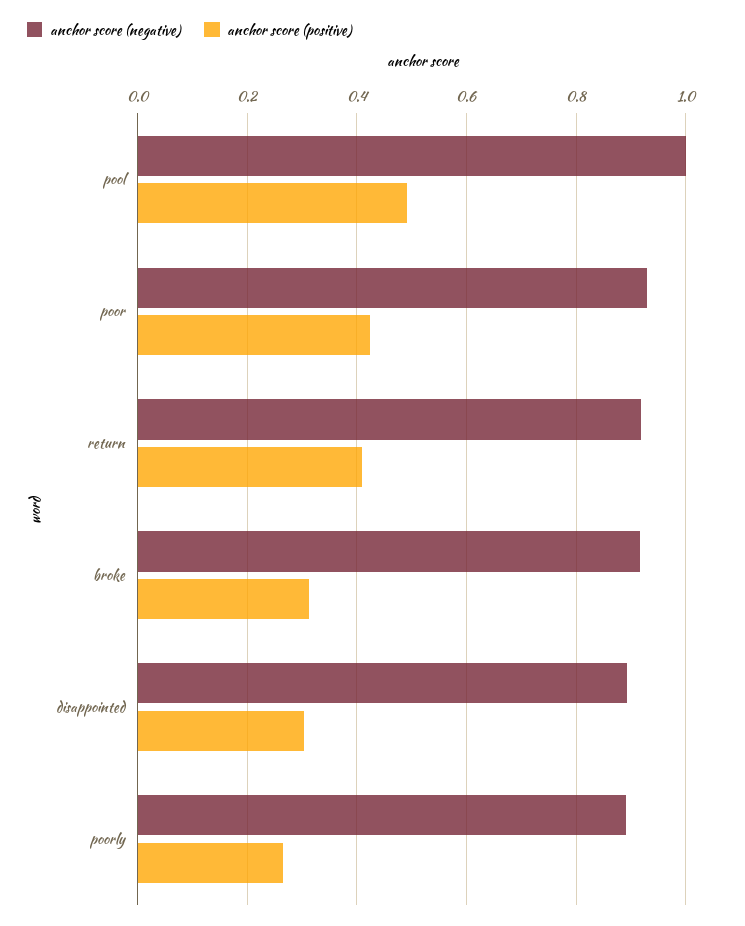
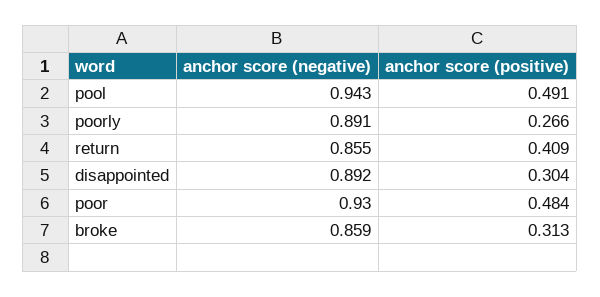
  {
    "anchor score (negative)": {
-     "pool": 1,
+     "pool": 0.943,
      "poor": 0.93,
-     "return": 0.92,
+     "return": 0.855,
-     "broke": 0.92,
+     "broke": 0.859,
      "disappointed": 0.892,
      "poorly": 0.891
    },
    "anchor score (positive)": {
      "pool": 0.491,
-     "poor": 0.42,
+     "poor": 0.484,
      "return": 0.409,
      "broke": 0.313,
      "disappointed": 0.304,
      "poorly": 0.266
    }
  }

